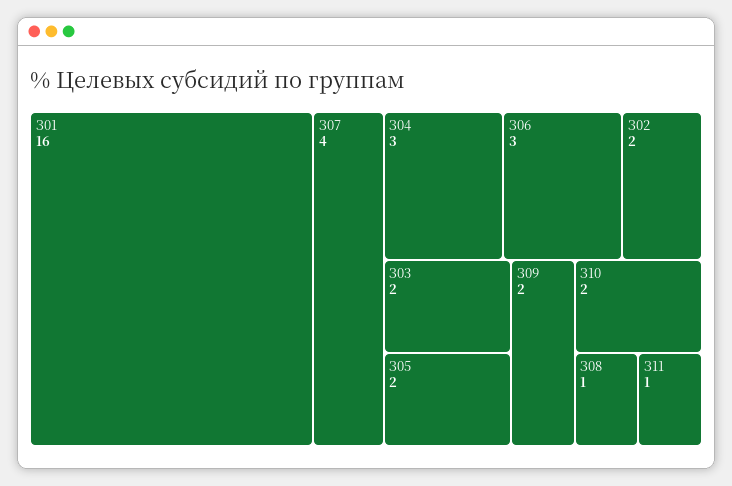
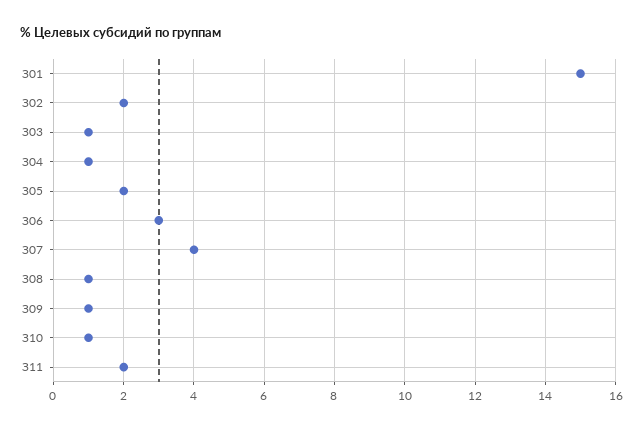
  {
-   "З01": 16,
+   "З01": 15,
    "З07": 4,
-   "З04": 3,
+   "З04": 1,
    "З06": 3,
    "З02": 2,
-   "З03": 2,
+   "З03": 1,
    "З05": 2,
-   "З09": 2,
+   "З09": 1,
-   "З10": 2,
+   "З10": 1,
    "З08": 1,
-   "З11": 1
+   "З11": 2
  }

